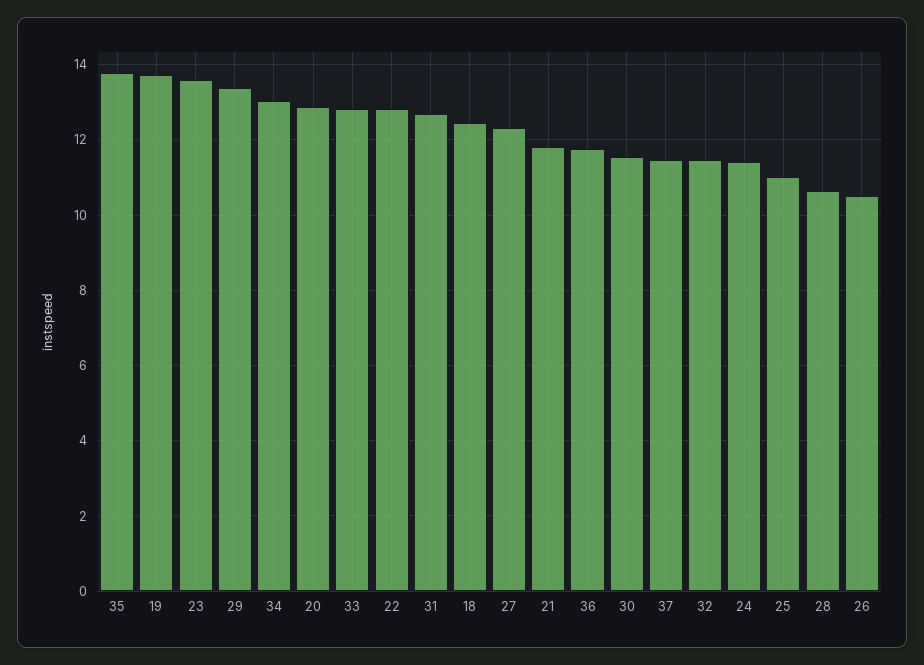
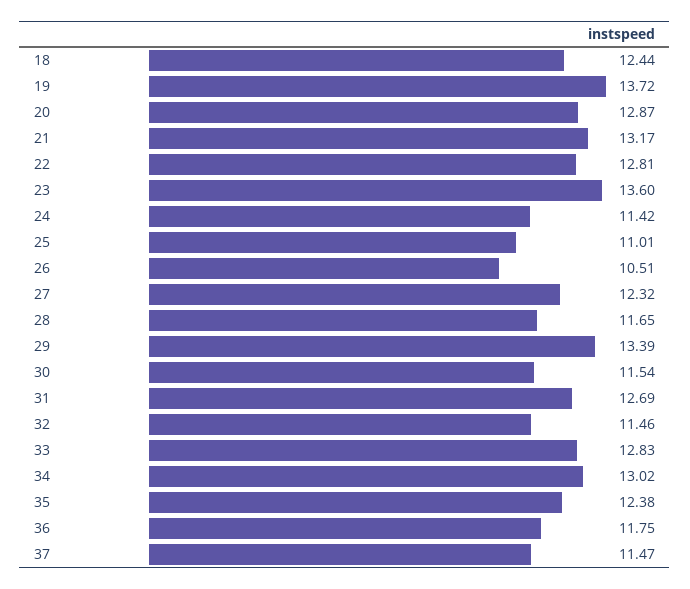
  {
-   "35": 13.8,
+   "35": 12.38,
    "19": 13.72,
    "23": 13.6,
    "29": 13.39,
    "34": 13.02,
    "20": 12.87,
    "33": 12.83,
    "22": 12.81,
    "31": 12.69,
    "18": 12.44,
    "27": 12.32,
-   "21": 11.8,
+   "21": 13.17,
    "36": 11.75,
    "30": 11.54,
    "37": 11.47,
    "32": 11.46,
    "24": 11.42,
    "25": 11.01,
-   "28": 10.6,
+   "28": 11.65,
    "26": 10.51
  }

